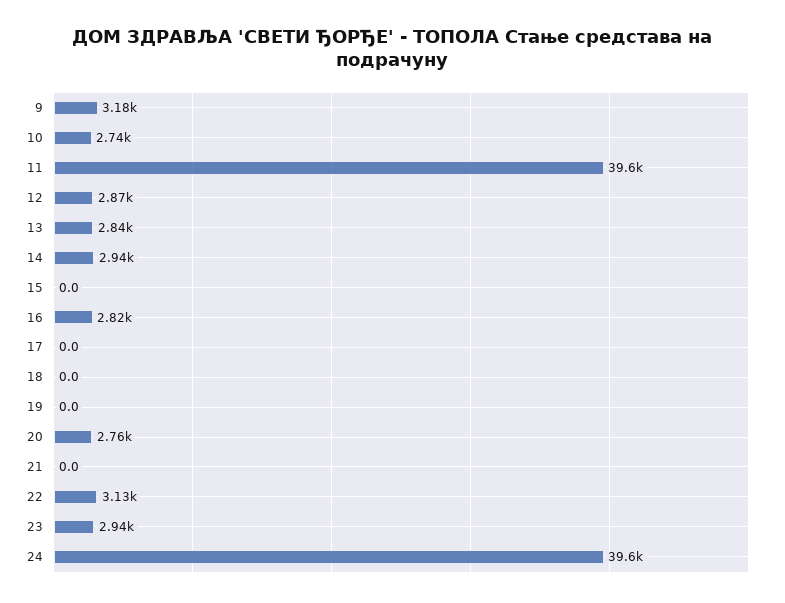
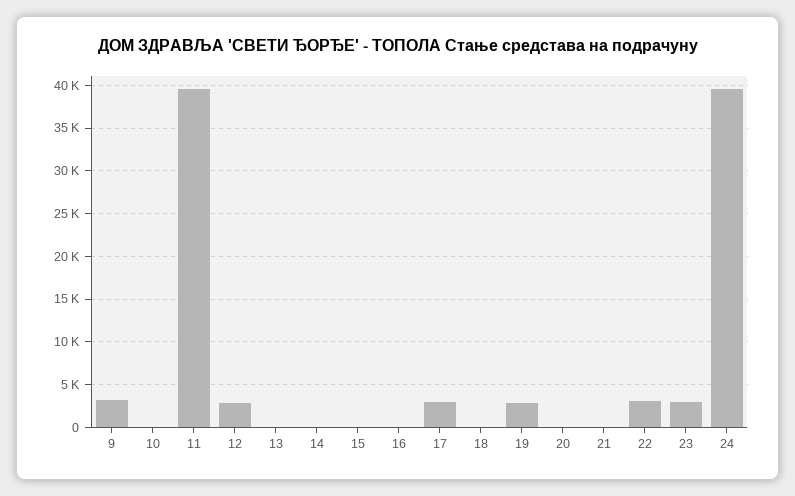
  {
    "9": 3180,
-   "10": 2740,
+   "10": 0,
    "11": 39600,
    "12": 2870,
-   "13": 2840,
+   "13": 0,
-   "14": 2940,
+   "14": 0,
    "15": 0,
-   "16": 2820,
+   "16": 0,
-   "17": 0,
+   "17": 3000,
    "18": 0,
-   "19": 0,
+   "19": 3000,
-   "20": 2760,
+   "20": 0,
    "21": 0,
    "22": 3130,
    "23": 2940,
    "24": 39600
  }

